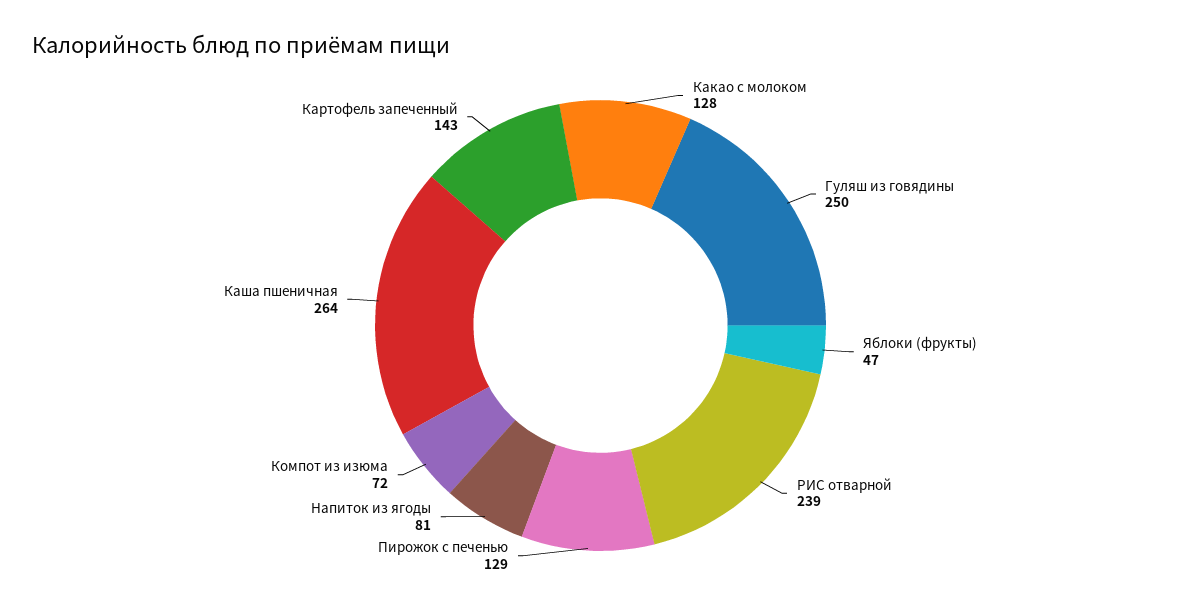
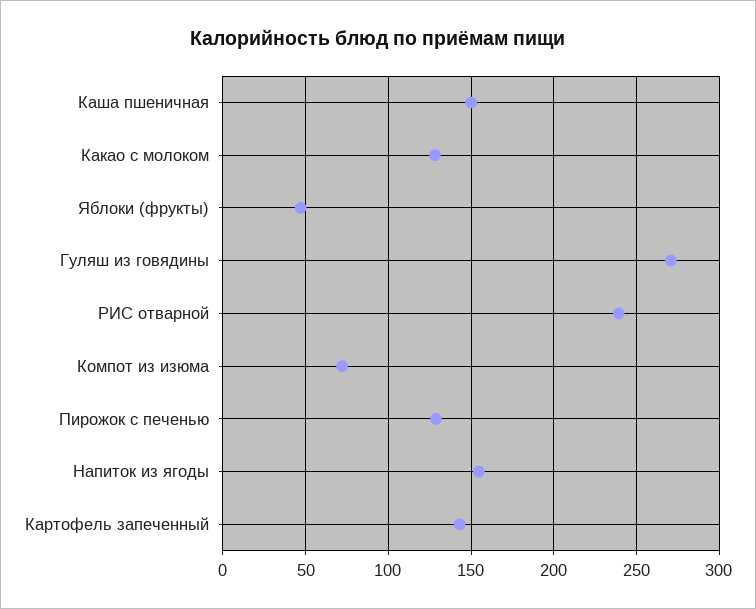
  {
    "Какао с молоком": 128,
-   "Гуляш из говядины": 250,
+   "Гуляш из говядины": 270,
    "Яблоки (фрукты)": 47,
    "РИС отварной": 239,
    "Пирожок с печенью": 129,
-   "Напиток из ягоды": 81,
+   "Напиток из ягоды": 155,
    "Компот из изюма": 72,
-   "Каша пшеничная": 264,
+   "Каша пшеничная": 150,
    "Картофель запеченный": 143
  }

